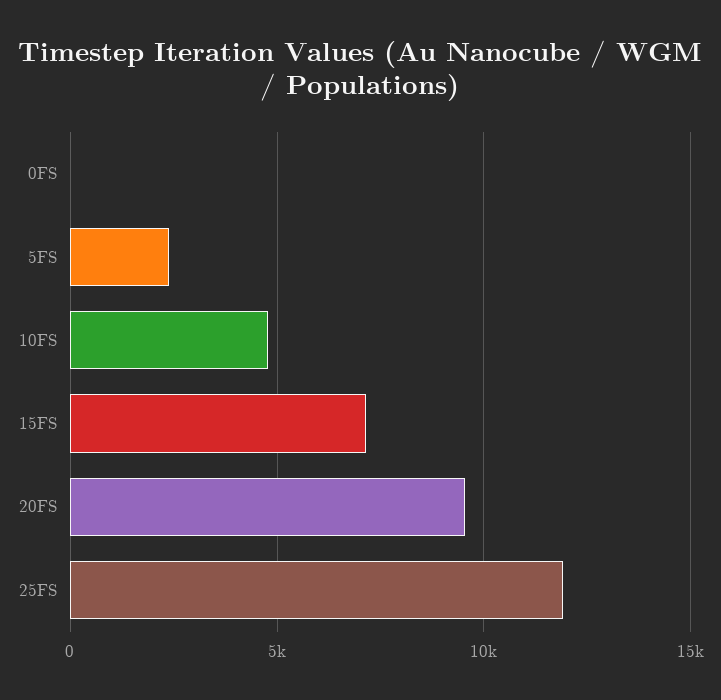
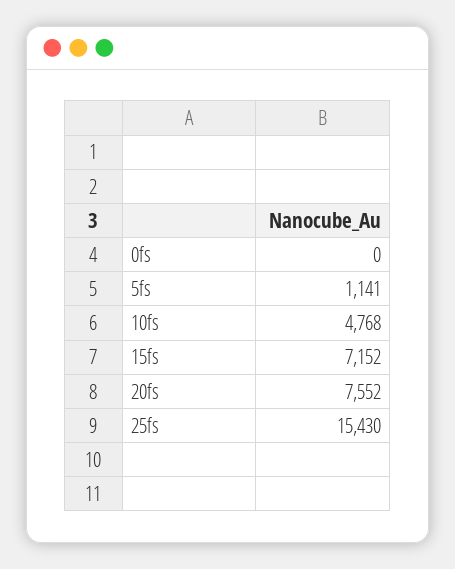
  {
    "0FS": 0,
-   "5FS": 2500,
+   "5FS": 1141,
    "10FS": 4768,
    "15FS": 7152,
-   "20FS": 9500,
+   "20FS": 7552,
-   "25FS": 12000
+   "25FS": 15430
  }

